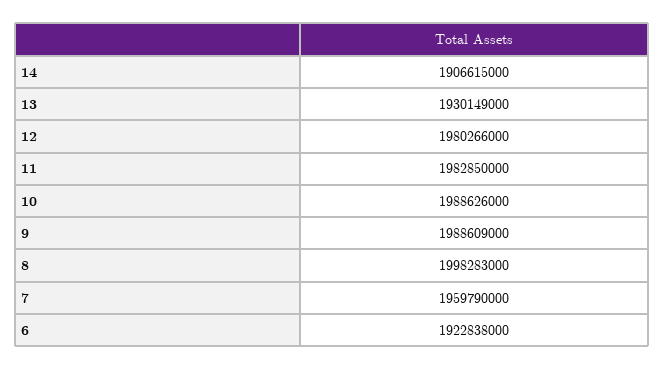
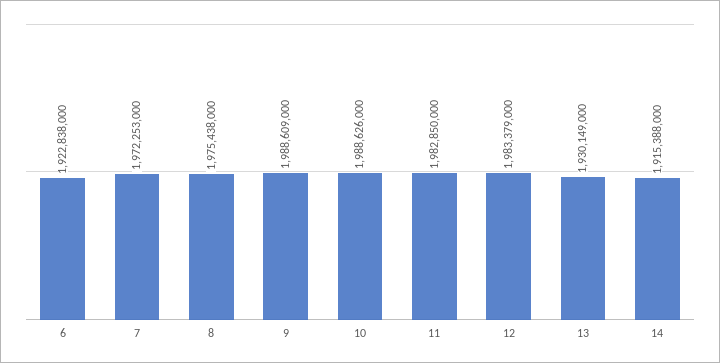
  {
-   "14": 1906615000,
+   "14": 1915388000,
    "13": 1930149000,
-   "12": 1980266000,
+   "12": 1983379000,
    "11": 1982850000,
    "10": 1988626000,
    "9": 1988609000,
-   "8": 1998283000,
+   "8": 1975438000,
-   "7": 1959790000,
+   "7": 1972253000,
    "6": 1922838000
  }

